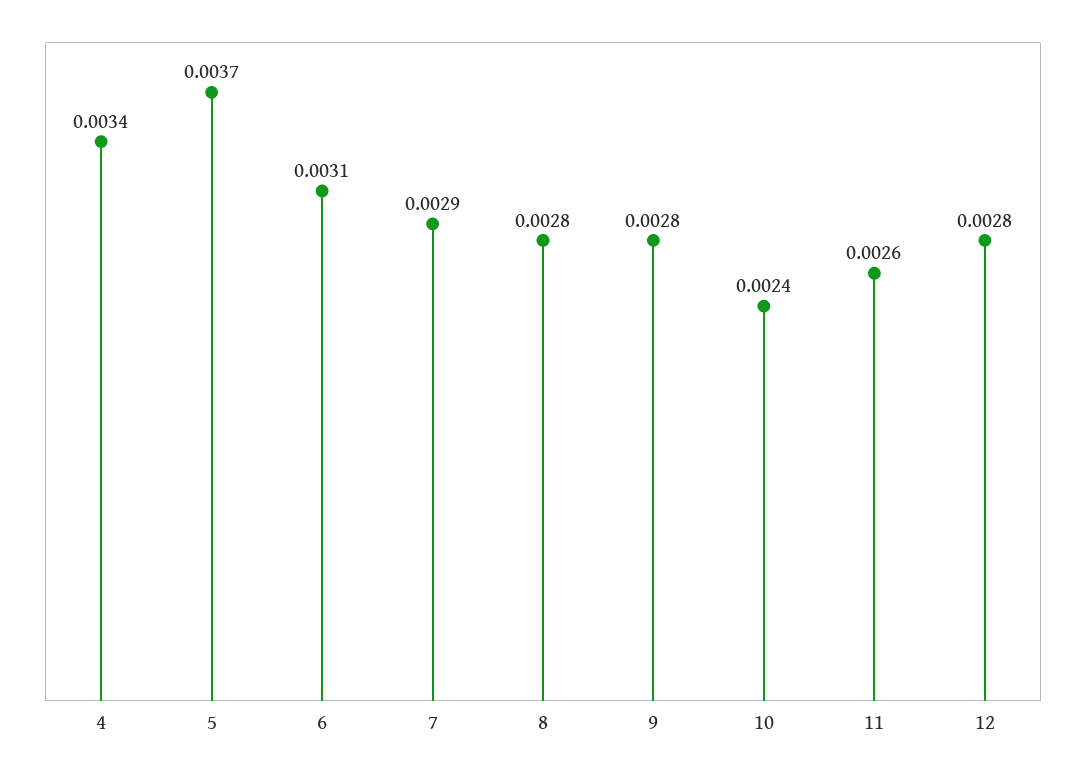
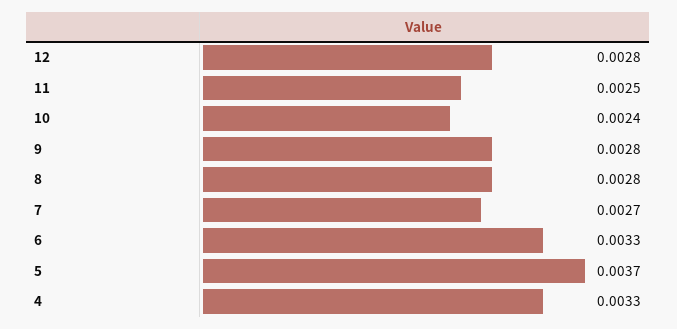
  {
-   "4": 0.0034,
+   "4": 0.0033,
    "5": 0.0037,
-   "6": 0.0031,
+   "6": 0.0033,
-   "7": 0.0029,
+   "7": 0.0027,
    "8": 0.0028,
    "9": 0.0028,
    "10": 0.0024,
-   "11": 0.0026,
+   "11": 0.0025,
    "12": 0.0028
  }

